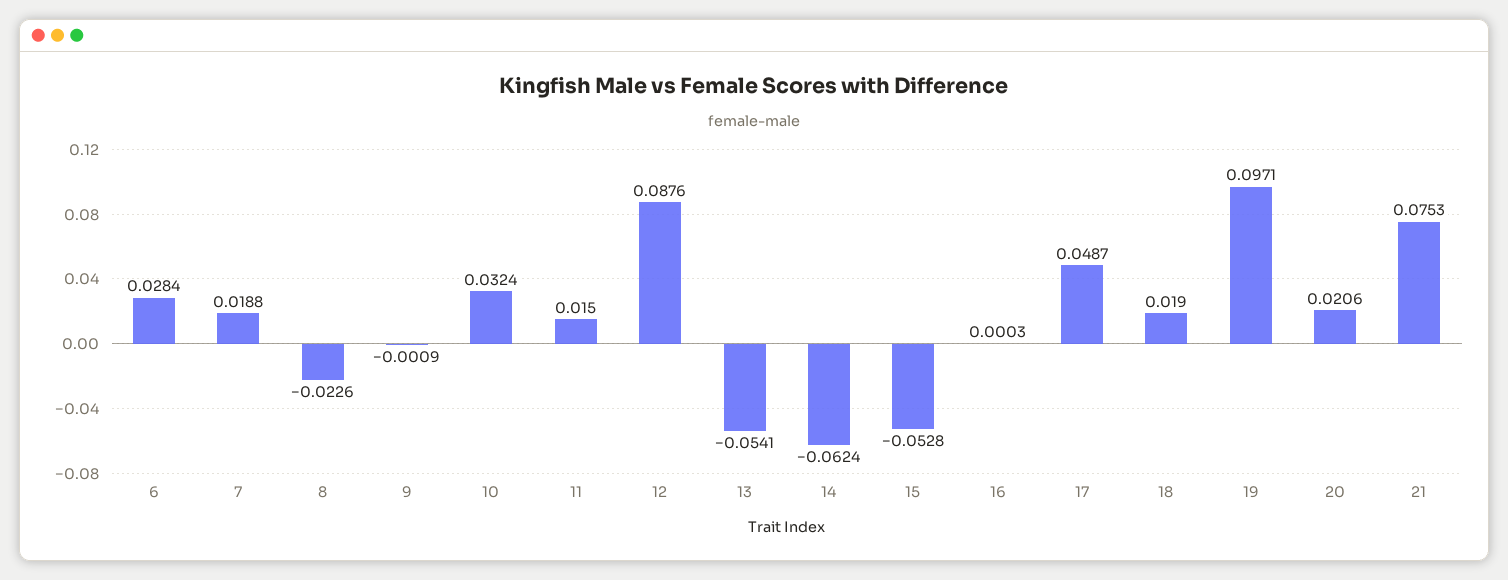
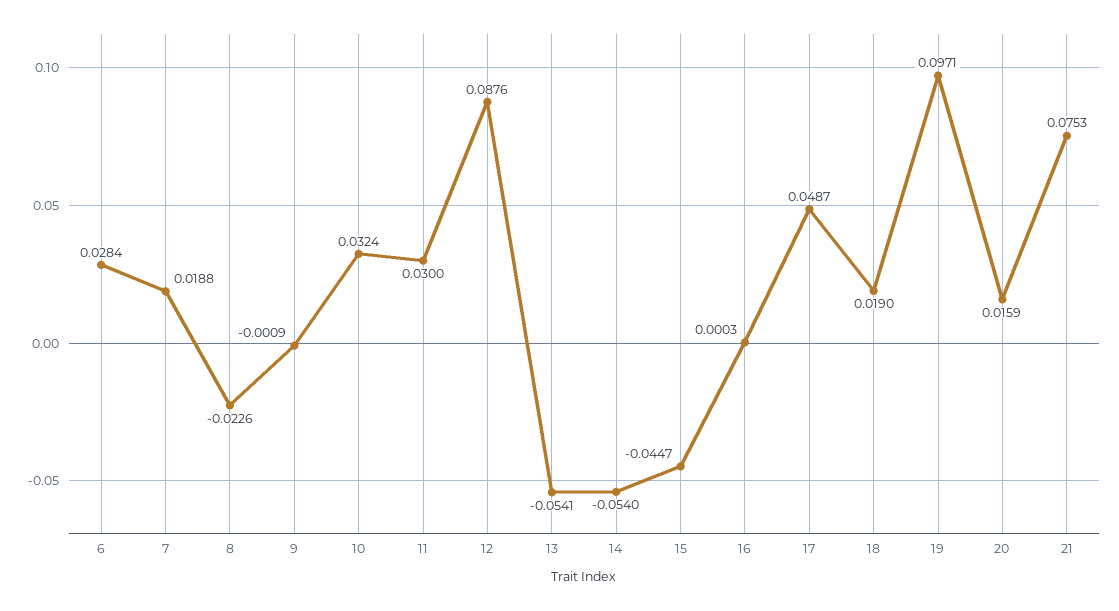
  {
    "6": 0.0284,
    "7": 0.0188,
    "8": -0.0226,
    "9": -0.0009,
    "10": 0.0324,
-   "11": 0.015,
+   "11": 0.03,
    "12": 0.0876,
    "13": -0.0541,
-   "14": -0.0624,
+   "14": -0.054,
-   "15": -0.0528,
+   "15": -0.0447,
    "16": 0.0003,
    "17": 0.0487,
    "18": 0.019,
    "19": 0.0971,
-   "20": 0.0206,
+   "20": 0.0159,
    "21": 0.0753
  }

